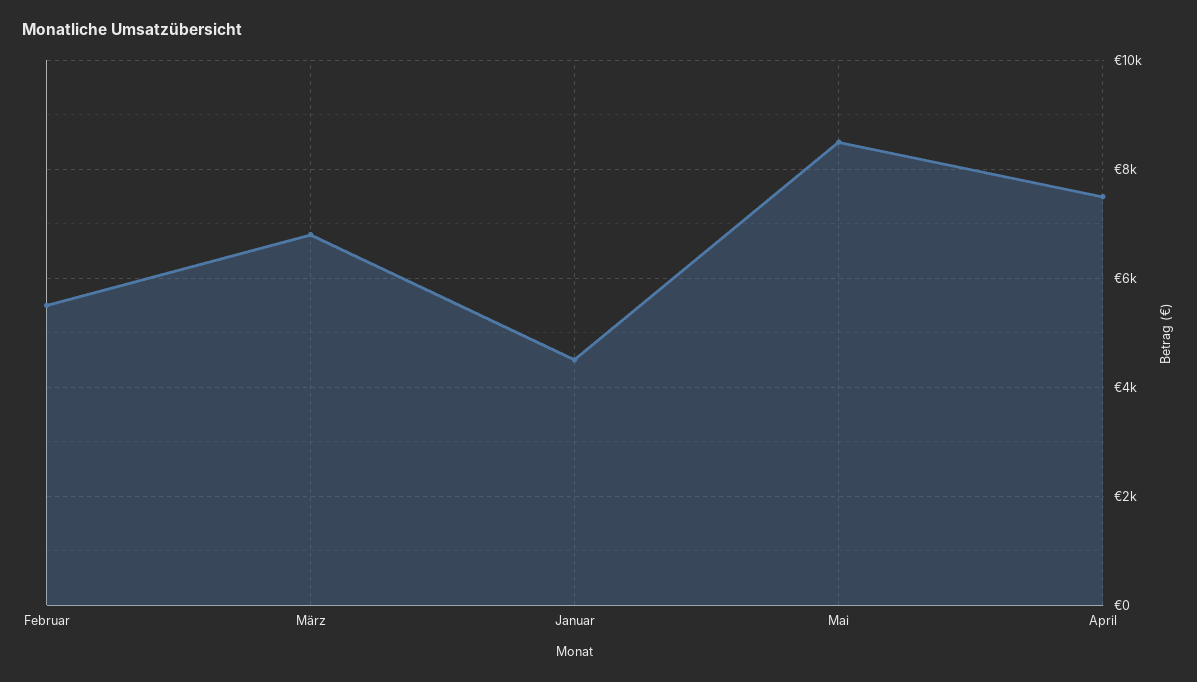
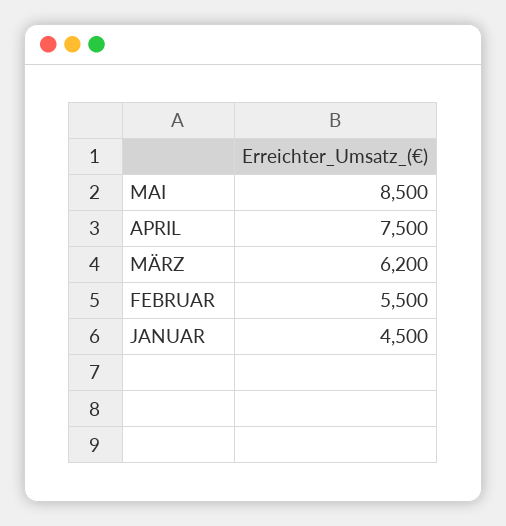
  {
    "Februar": 5500,
-   "März": 6800,
+   "März": 6200,
    "Januar": 4500,
    "Mai": 8500,
    "April": 7500
  }

